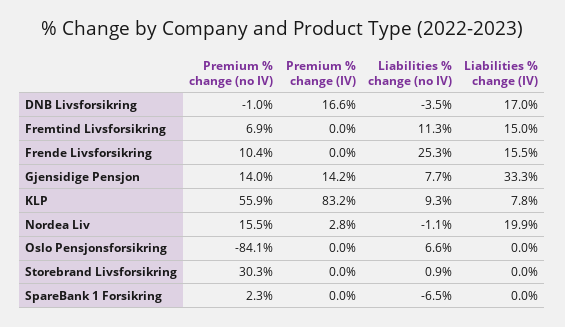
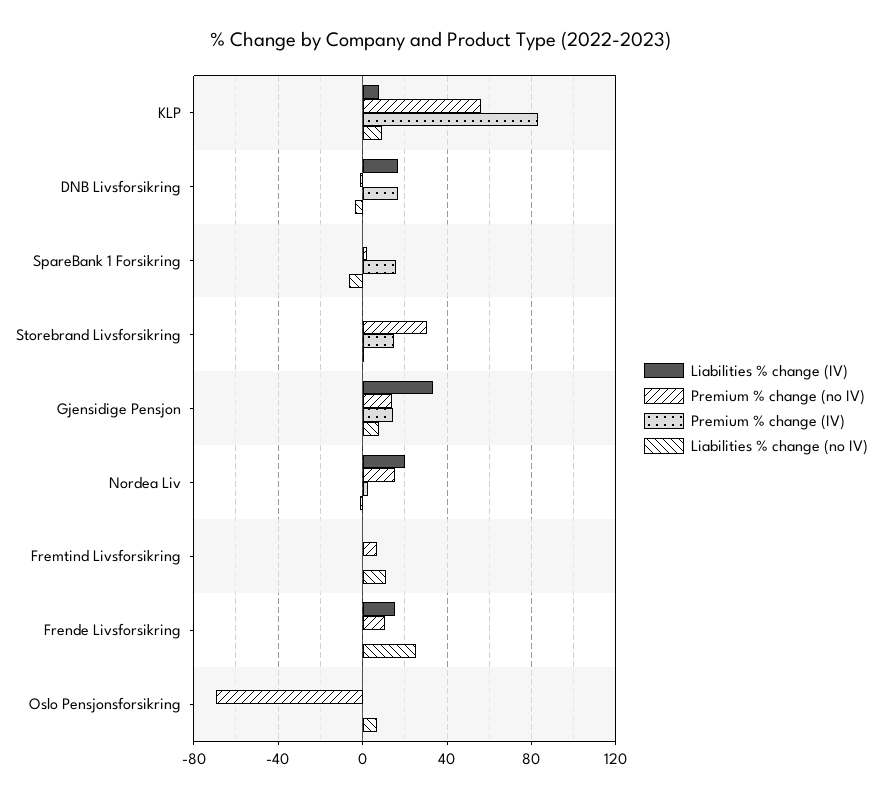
  {
    "Premium % change (no IV)": {
      "DNB Livsforsikring": -1,
      "Fremtind Livsforsikring": 6.9,
      "Frende Livsforsikring": 10.4,
      "Gjensidige Pensjon": 14,
      "KLP": 55.9,
      "Nordea Liv": 15.5,
-     "Oslo Pensjonsforsikring": -84.1,
+     "Oslo Pensjonsforsikring": -70,
      "Storebrand Livsforsikring": 30.3,
      "SpareBank 1 Forsikring": 2.3
    },
    "Premium % change (IV)": {
      "DNB Livsforsikring": 16.6,
      "Fremtind Livsforsikring": 0,
      "Frende Livsforsikring": 0,
      "Gjensidige Pensjon": 14.2,
      "KLP": 83.2,
      "Nordea Liv": 2.8,
      "Oslo Pensjonsforsikring": 0,
-     "Storebrand Livsforsikring": 0,
+     "Storebrand Livsforsikring": 15,
-     "SpareBank 1 Forsikring": 0
+     "SpareBank 1 Forsikring": 15
    },
    "Liabilities % change (no IV)": {
      "DNB Livsforsikring": -3.5,
      "Fremtind Livsforsikring": 11.3,
      "Frende Livsforsikring": 25.3,
      "Gjensidige Pensjon": 7.7,
      "KLP": 9.3,
      "Nordea Liv": -1.1,
      "Oslo Pensjonsforsikring": 6.6,
      "Storebrand Livsforsikring": 0.9,
      "SpareBank 1 Forsikring": -6.5
    },
    "Liabilities % change (IV)": {
      "DNB Livsforsikring": 17,
-     "Fremtind Livsforsikring": 15,
+     "Fremtind Livsforsikring": 0,
      "Frende Livsforsikring": 15.5,
      "Gjensidige Pensjon": 33.3,
      "KLP": 7.8,
      "Nordea Liv": 19.9,
      "Oslo Pensjonsforsikring": 0,
      "Storebrand Livsforsikring": 0,
      "SpareBank 1 Forsikring": 0
    }
  }

